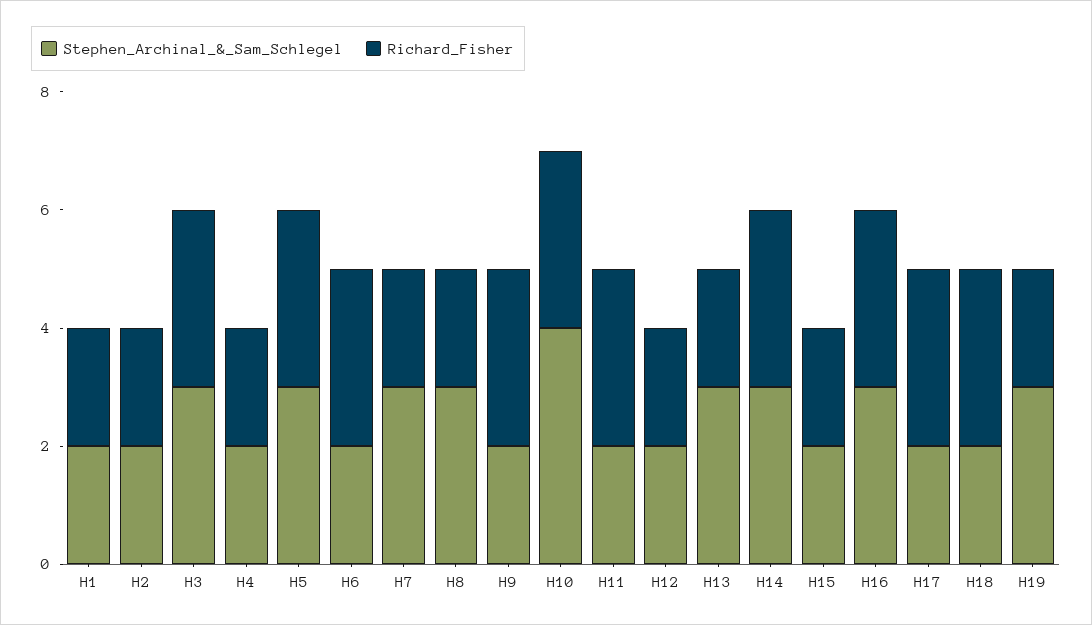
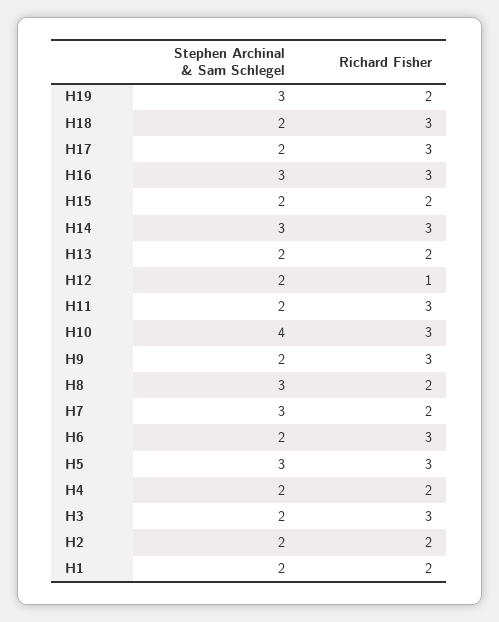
  {
    "Stephen_Archinal_&_Sam_Schlegel": {
      "H1": 2,
      "H2": 2,
-     "H3": 3,
+     "H3": 2,
      "H4": 2,
      "H5": 3,
      "H6": 2,
      "H7": 3,
      "H8": 3,
      "H9": 2,
      "H10": 4,
      "H11": 2,
      "H12": 2,
-     "H13": 3,
+     "H13": 2,
      "H14": 3,
      "H15": 2,
      "H16": 3,
      "H17": 2,
      "H18": 2,
      "H19": 3
    },
    "Richard_Fisher": {
      "H1": 2,
      "H2": 2,
      "H3": 3,
      "H4": 2,
      "H5": 3,
      "H6": 3,
      "H7": 2,
      "H8": 2,
      "H9": 3,
      "H10": 3,
      "H11": 3,
-     "H12": 2,
+     "H12": 1,
      "H13": 2,
      "H14": 3,
      "H15": 2,
      "H16": 3,
      "H17": 3,
      "H18": 3,
      "H19": 2
    }
  }

